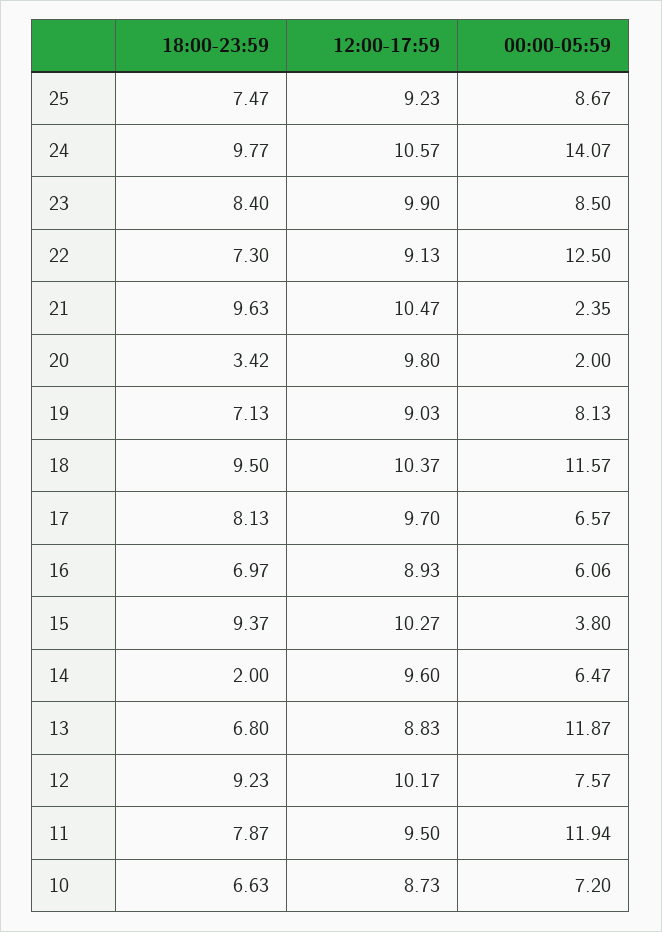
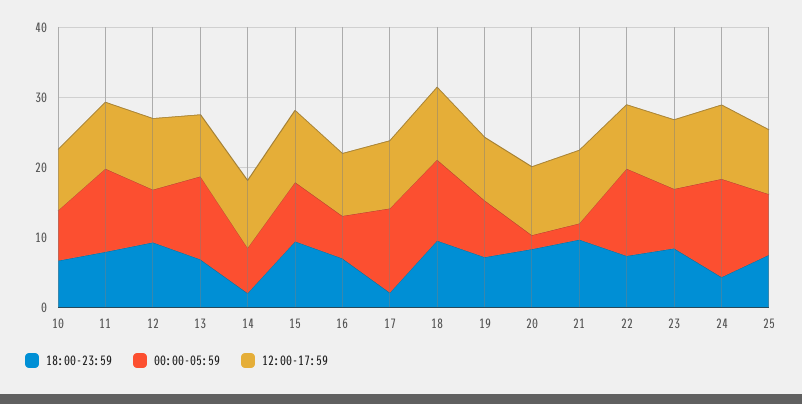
  {
    "18:00-23:59": {
      "25": 7.47,
-     "24": 9.77,
+     "24": 4,
      "23": 8.4,
      "22": 7.3,
      "21": 9.63,
-     "20": 3.42,
+     "20": 8,
      "19": 7.13,
      "18": 9.5,
-     "17": 8.13,
+     "17": 2,
      "16": 6.97,
      "15": 9.37,
      "14": 2,
      "13": 6.8,
      "12": 9.23,
      "11": 7.87,
      "10": 6.63
    },
    "12:00-17:59": {
      "25": 9.23,
      "24": 10.57,
      "23": 9.9,
      "22": 9.13,
      "21": 10.47,
      "20": 9.8,
      "19": 9.03,
      "18": 10.37,
      "17": 9.7,
      "16": 8.93,
      "15": 10.27,
      "14": 9.6,
      "13": 8.83,
      "12": 10.17,
      "11": 9.5,
      "10": 8.73
    },
    "00:00-05:59": {
      "25": 8.67,
      "24": 14.07,
      "23": 8.5,
      "22": 12.5,
      "21": 2.35,
      "20": 2,
      "19": 8.13,
      "18": 11.57,
-     "17": 6.57,
+     "17": 12,
      "16": 6.06,
-     "15": 3.8,
+     "15": 8,
      "14": 6.47,
      "13": 11.87,
      "12": 7.57,
      "11": 11.94,
      "10": 7.2
    }
  }

